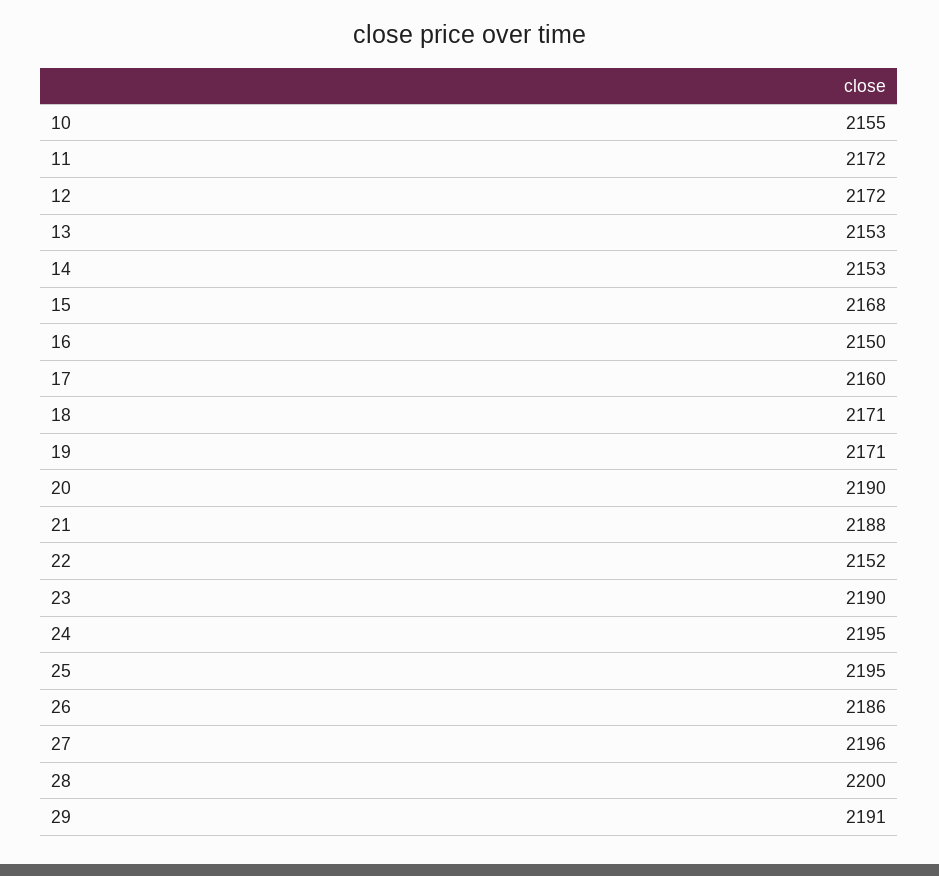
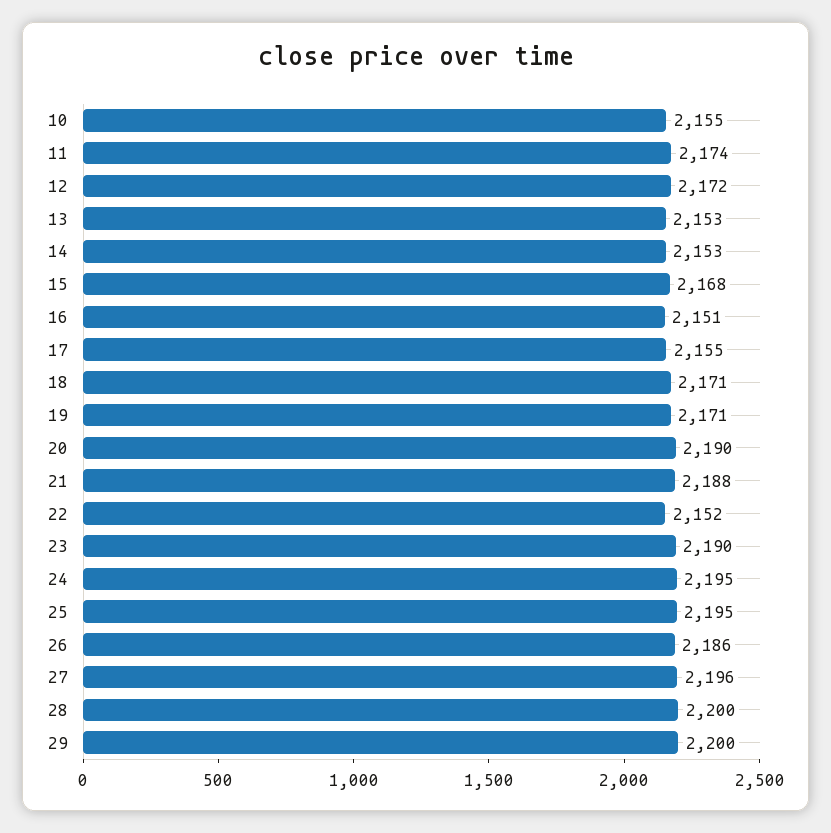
  {
    "10": 2155,
-   "11": 2172,
+   "11": 2174,
    "12": 2172,
    "13": 2153,
    "14": 2153,
    "15": 2168,
-   "16": 2150,
+   "16": 2151,
-   "17": 2160,
+   "17": 2155,
    "18": 2171,
    "19": 2171,
    "20": 2190,
    "21": 2188,
    "22": 2152,
    "23": 2190,
    "24": 2195,
    "25": 2195,
    "26": 2186,
    "27": 2196,
    "28": 2200,
-   "29": 2191
+   "29": 2200
  }

